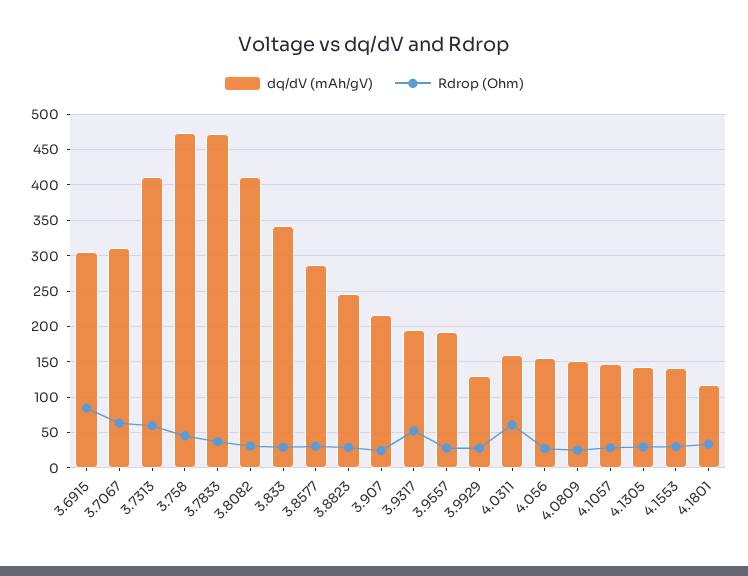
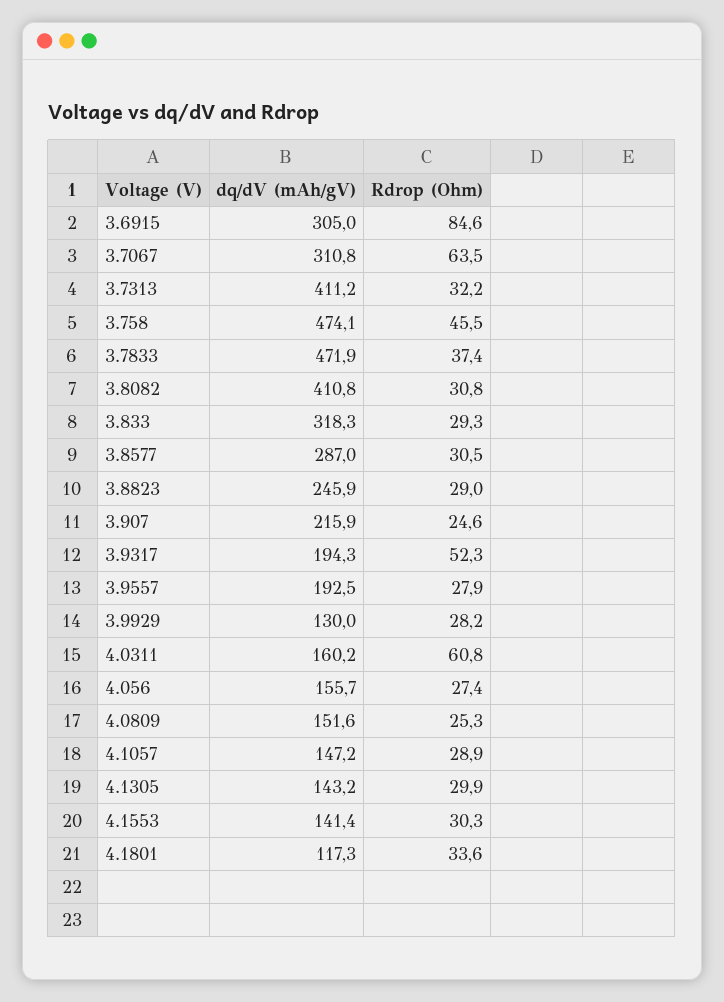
  {
    "dq/dV (mAh/gV)": {
      "3.6915": 305,
      "3.7067": 310.8,
      "3.7313": 411.2,
      "3.758": 474.1,
      "3.7833": 471.9,
      "3.8082": 410.8,
-     "3.833": 340,
+     "3.833": 318.3,
      "3.8577": 287,
      "3.8823": 245.9,
      "3.907": 215.9,
      "3.9317": 194.3,
      "3.9557": 192.5,
      "3.9929": 130,
      "4.0311": 160.2,
      "4.056": 155.7,
      "4.0809": 151.6,
      "4.1057": 147.2,
      "4.1305": 143.2,
      "4.1553": 141.4,
      "4.1801": 117.3
    },
    "Rdrop (Ohm)": {
      "3.6915": 84.6,
      "3.7067": 63.5,
-     "3.7313": 60,
+     "3.7313": 32.2,
      "3.758": 45.5,
      "3.7833": 37.4,
      "3.8082": 30.8,
      "3.833": 29.3,
      "3.8577": 30.5,
      "3.8823": 29,
      "3.907": 24.6,
      "3.9317": 52.3,
      "3.9557": 27.9,
      "3.9929": 28.2,
      "4.0311": 60.8,
      "4.056": 27.4,
      "4.0809": 25.3,
      "4.1057": 28.9,
      "4.1305": 29.9,
      "4.1553": 30.3,
      "4.1801": 33.6
    }
  }

